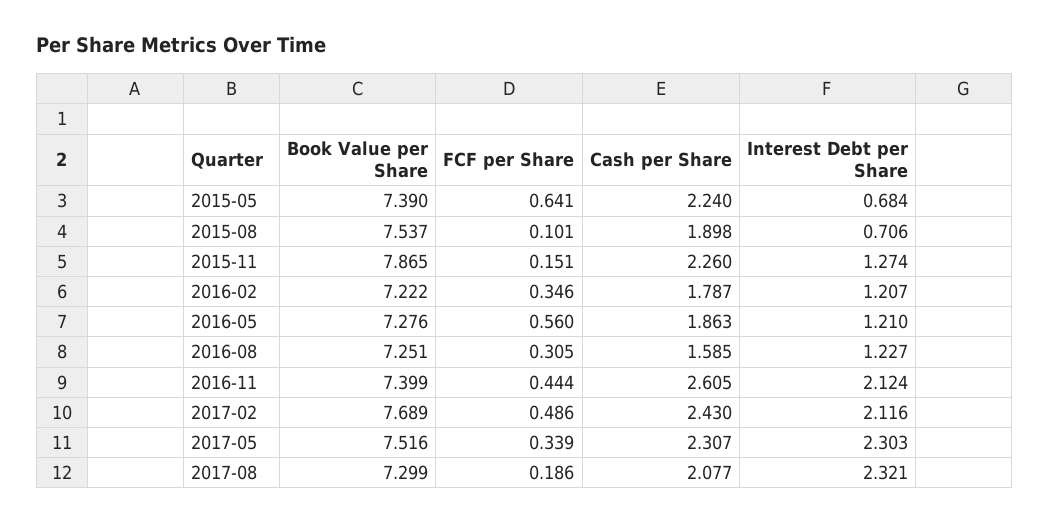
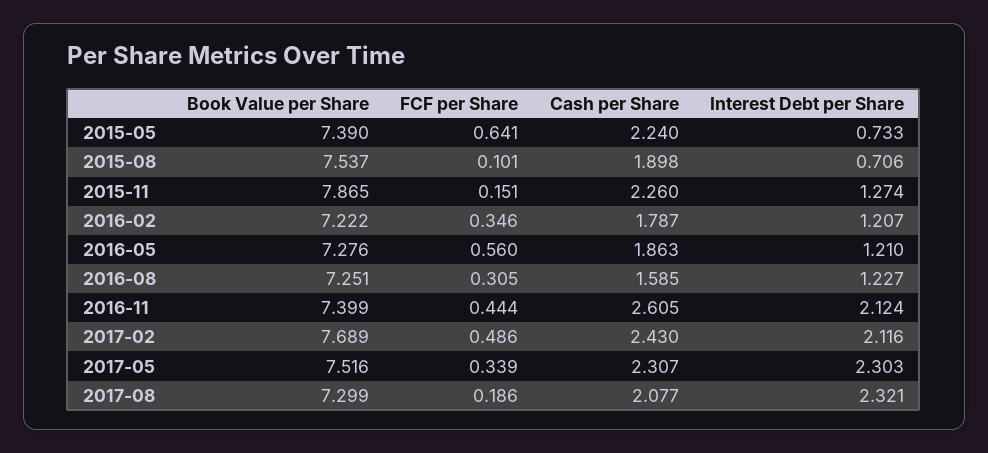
  {
    "Book Value per Share": {
      "2015-05": 7.39,
      "2015-08": 7.537,
      "2015-11": 7.865,
      "2016-02": 7.222,
      "2016-05": 7.276,
      "2016-08": 7.251,
      "2016-11": 7.399,
      "2017-02": 7.689,
      "2017-05": 7.516,
      "2017-08": 7.299
    },
    "FCF per Share": {
      "2015-05": 0.641,
      "2015-08": 0.101,
      "2015-11": 0.151,
      "2016-02": 0.346,
      "2016-05": 0.56,
      "2016-08": 0.305,
      "2016-11": 0.444,
      "2017-02": 0.486,
      "2017-05": 0.339,
      "2017-08": 0.186
    },
    "Cash per Share": {
      "2015-05": 2.24,
      "2015-08": 1.898,
      "2015-11": 2.26,
      "2016-02": 1.787,
      "2016-05": 1.863,
      "2016-08": 1.585,
      "2016-11": 2.605,
      "2017-02": 2.43,
      "2017-05": 2.307,
      "2017-08": 2.077
    },
    "Interest Debt per Share": {
-     "2015-05": 0.684,
+     "2015-05": 0.733,
      "2015-08": 0.706,
      "2015-11": 1.274,
      "2016-02": 1.207,
      "2016-05": 1.21,
      "2016-08": 1.227,
      "2016-11": 2.124,
      "2017-02": 2.116,
      "2017-05": 2.303,
      "2017-08": 2.321
    }
  }

